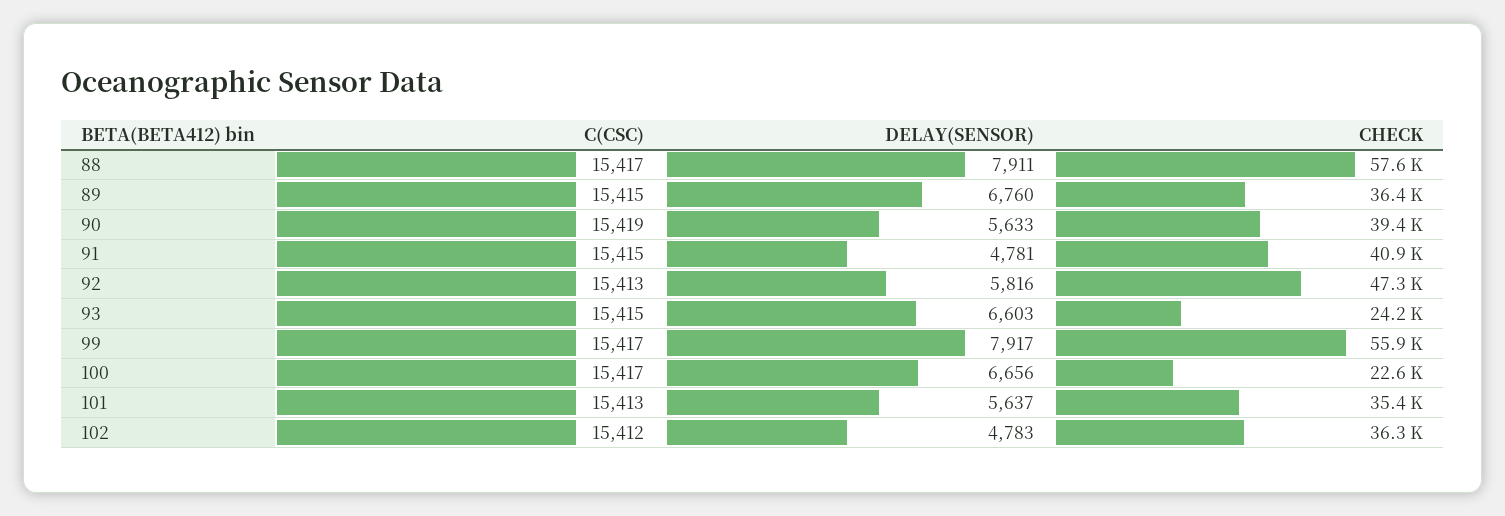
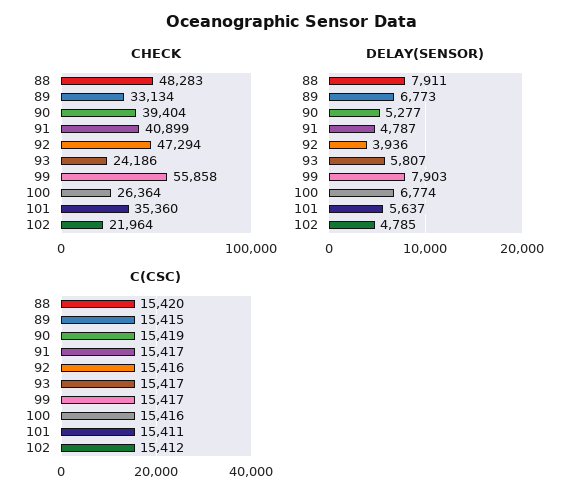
  {
    "C(CSC)": {
-     "88": 15417,
+     "88": 15420,
      "89": 15415,
      "90": 15419,
-     "91": 15415,
+     "91": 15417,
-     "92": 15413,
+     "92": 15416,
-     "93": 15415,
+     "93": 15417,
      "99": 15417,
-     "100": 15417,
+     "100": 15416,
-     "101": 15413,
+     "101": 15411,
      "102": 15412
    },
    "DELAY(SENSOR)": {
      "88": 7911,
-     "89": 6760,
+     "89": 6773,
-     "90": 5633,
+     "90": 5277,
-     "91": 4781,
+     "91": 4787,
-     "92": 5816,
+     "92": 3936,
-     "93": 6603,
+     "93": 5807,
-     "99": 7917,
+     "99": 7903,
-     "100": 6656,
+     "100": 6774,
      "101": 5637,
-     "102": 4783
+     "102": 4785
    },
    "CHECK": {
-     "88": 57600,
+     "88": 48283,
-     "89": 36400,
+     "89": 33134,
      "90": 39404,
      "91": 40899,
      "92": 47294,
      "93": 24186,
      "99": 55858,
-     "100": 22600,
+     "100": 26364,
      "101": 35360,
-     "102": 36300
+     "102": 21964
    }
  }

